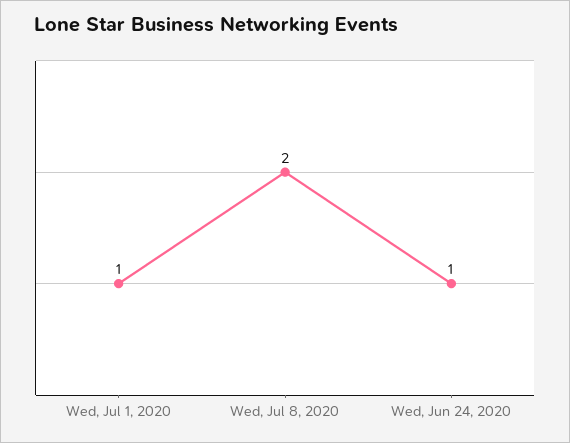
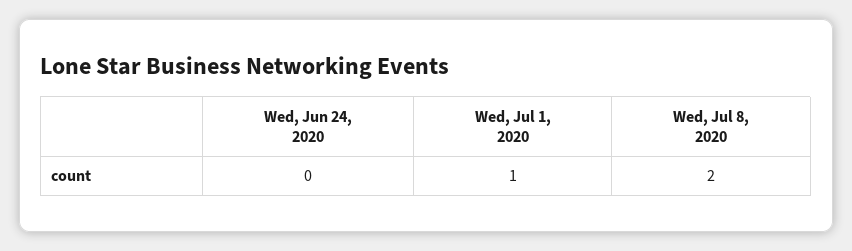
  {
    "Wed, Jul 1, 2020": 1,
    "Wed, Jul 8, 2020": 2,
-   "Wed, Jun 24, 2020": 1
+   "Wed, Jun 24, 2020": 0
  }

